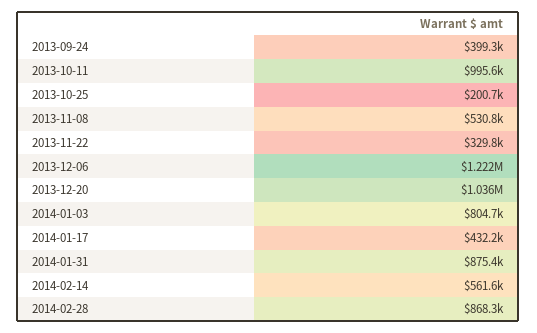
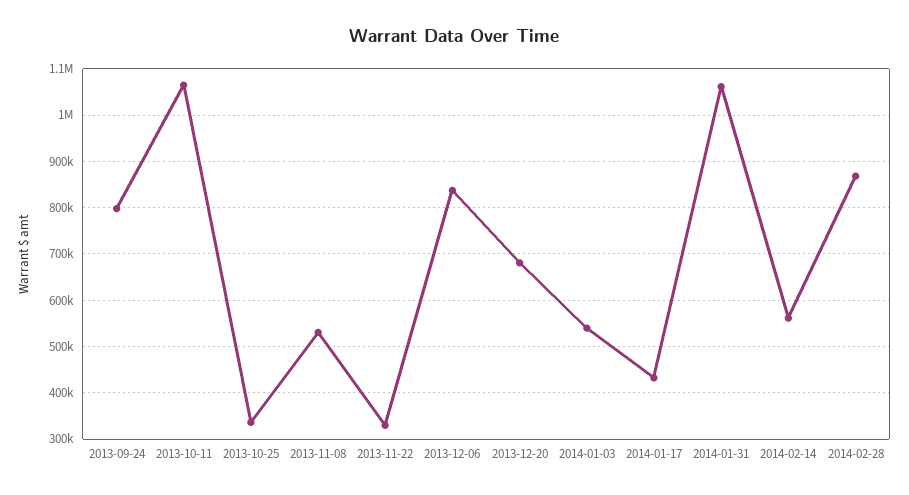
  {
-   "2013-09-24": 399300,
+   "2013-09-24": 800000,
-   "2013-10-11": 995600,
+   "2013-10-11": 1060000,
-   "2013-10-25": 200700,
+   "2013-10-25": 340000,
    "2013-11-08": 530800,
    "2013-11-22": 329800,
-   "2013-12-06": 1222000,
+   "2013-12-06": 840000,
-   "2013-12-20": 1036000,
+   "2013-12-20": 680000,
-   "2014-01-03": 804700,
+   "2014-01-03": 540000,
    "2014-01-17": 432200,
-   "2014-01-31": 875400,
+   "2014-01-31": 1060000,
    "2014-02-14": 561600,
    "2014-02-28": 868300
  }

